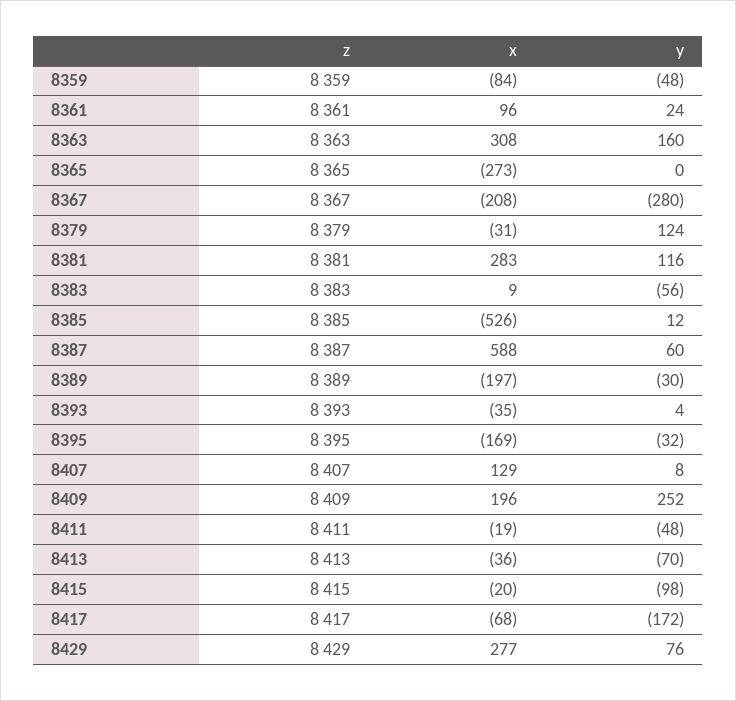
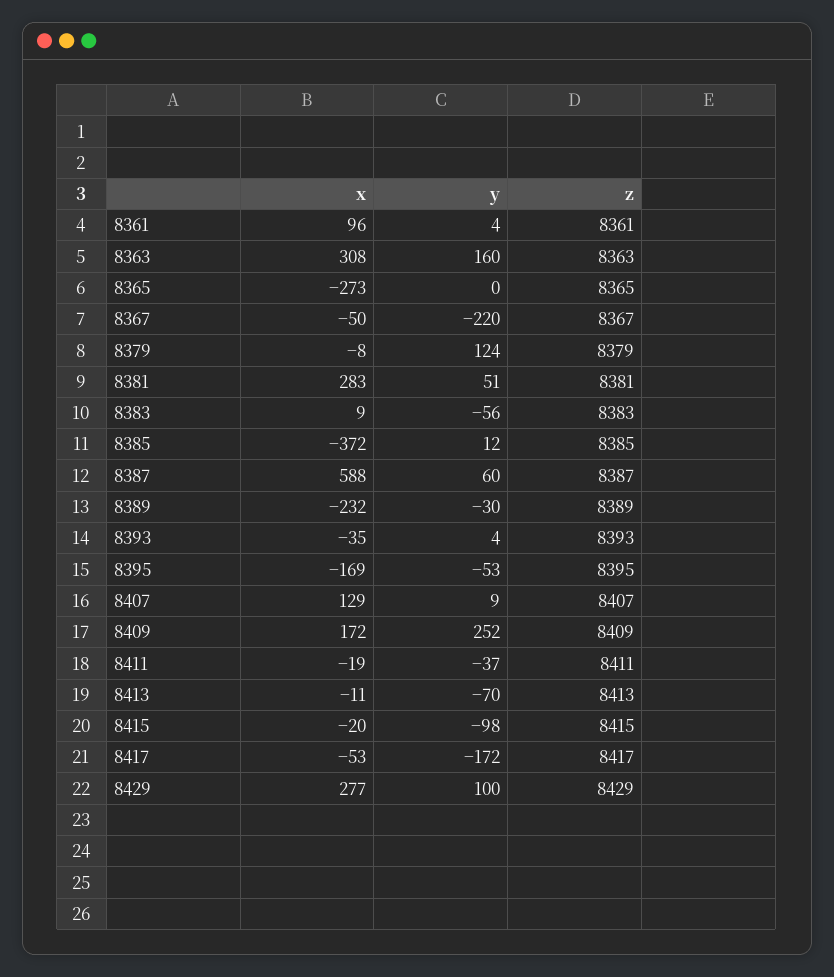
  {
    "z": {
-     "8359": 8359,
      "8361": 8361,
      "8363": 8363,
      "8365": 8365,
      "8367": 8367,
      "8379": 8379,
      "8381": 8381,
      "8383": 8383,
      "8385": 8385,
      "8387": 8387,
      "8389": 8389,
      "8393": 8393,
      "8395": 8395,
      "8407": 8407,
      "8409": 8409,
      "8411": 8411,
      "8413": 8413,
      "8415": 8415,
      "8417": 8417,
      "8429": 8429
    },
    "x": {
-     "8359": -84,
      "8361": 96,
      "8363": 308,
      "8365": -273,
-     "8367": -208,
+     "8367": -50,
-     "8379": -31,
+     "8379": -8,
      "8381": 283,
      "8383": 9,
-     "8385": -526,
+     "8385": -372,
      "8387": 588,
-     "8389": -197,
+     "8389": -232,
      "8393": -35,
      "8395": -169,
      "8407": 129,
-     "8409": 196,
+     "8409": 172,
      "8411": -19,
-     "8413": -36,
+     "8413": -11,
      "8415": -20,
-     "8417": -68,
+     "8417": -53,
      "8429": 277
    },
    "y": {
-     "8359": -48,
-     "8361": 24,
+     "8361": 4,
      "8363": 160,
      "8365": 0,
-     "8367": -280,
+     "8367": -220,
      "8379": 124,
-     "8381": 116,
+     "8381": 51,
      "8383": -56,
      "8385": 12,
      "8387": 60,
      "8389": -30,
      "8393": 4,
-     "8395": -32,
+     "8395": -53,
-     "8407": 8,
+     "8407": 9,
      "8409": 252,
-     "8411": -48,
+     "8411": -37,
      "8413": -70,
      "8415": -98,
      "8417": -172,
-     "8429": 76
+     "8429": 100
    }
  }

